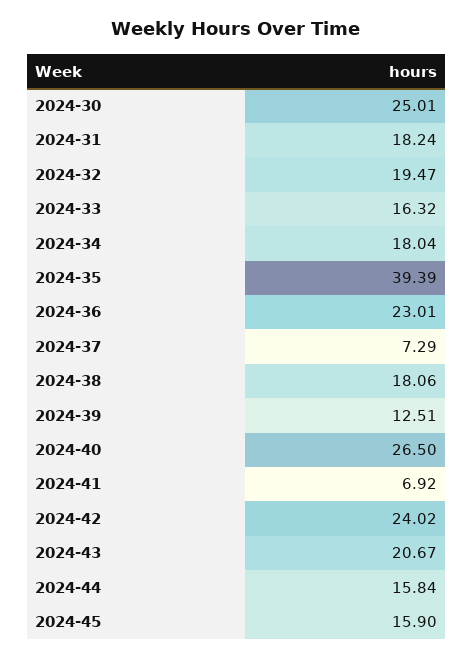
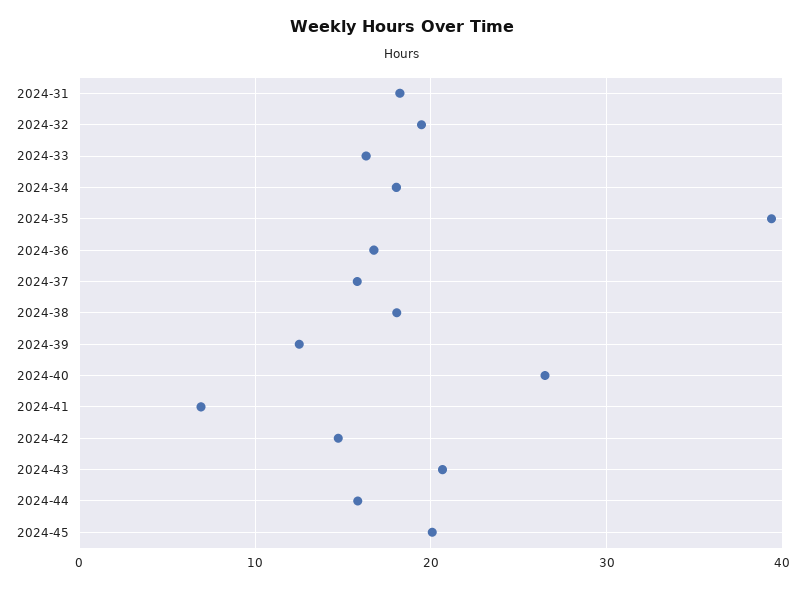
  {
-   "2024-30": 25.01,
    "2024-31": 18.24,
    "2024-32": 19.47,
    "2024-33": 16.32,
    "2024-34": 18.04,
    "2024-35": 39.39,
-   "2024-36": 23.01,
+   "2024-36": 17,
-   "2024-37": 7.29,
+   "2024-37": 16,
    "2024-38": 18.06,
    "2024-39": 12.51,
    "2024-40": 26.5,
    "2024-41": 6.92,
-   "2024-42": 24.02,
+   "2024-42": 15,
    "2024-43": 20.67,
    "2024-44": 15.84,
-   "2024-45": 15.9
+   "2024-45": 20
  }

